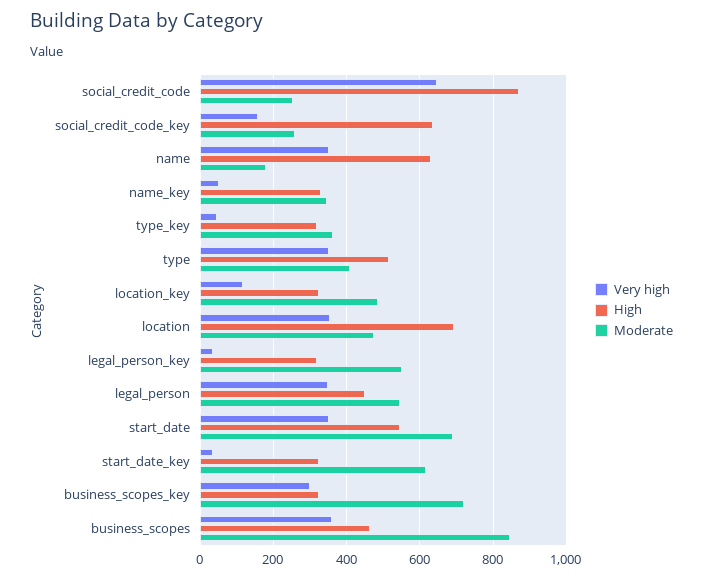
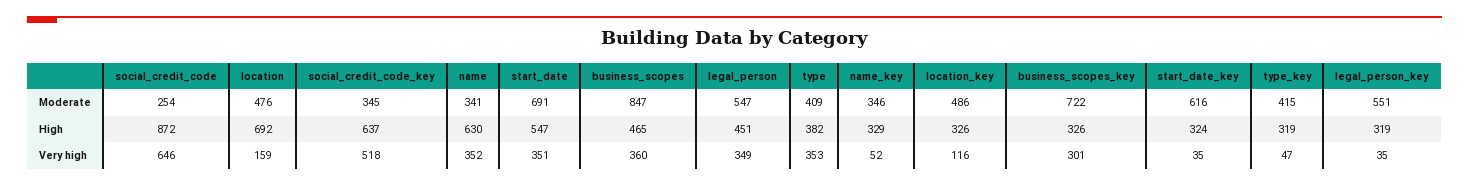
  {
    "Very high": {
      "social_credit_code": 646,
-     "social_credit_code_key": 160,
+     "social_credit_code_key": 518,
      "name": 352,
      "name_key": 52,
      "type_key": 47,
      "type": 353,
      "location_key": 116,
-     "location": 360,
+     "location": 159,
      "legal_person_key": 35,
      "legal_person": 349,
      "start_date": 351,
      "start_date_key": 35,
      "business_scopes_key": 301,
      "business_scopes": 360
    },
    "High": {
      "social_credit_code": 872,
      "social_credit_code_key": 637,
      "name": 630,
      "name_key": 329,
      "type_key": 319,
-     "type": 520,
+     "type": 382,
      "location_key": 326,
      "location": 692,
      "legal_person_key": 319,
      "legal_person": 451,
      "start_date": 547,
      "start_date_key": 324,
      "business_scopes_key": 326,
      "business_scopes": 465
    },
    "Moderate": {
      "social_credit_code": 254,
-     "social_credit_code_key": 260,
+     "social_credit_code_key": 345,
-     "name": 180,
+     "name": 341,
      "name_key": 346,
-     "type_key": 360,
+     "type_key": 415,
      "type": 409,
      "location_key": 486,
      "location": 476,
      "legal_person_key": 551,
      "legal_person": 547,
      "start_date": 691,
      "start_date_key": 616,
      "business_scopes_key": 722,
      "business_scopes": 847
    }
  }

